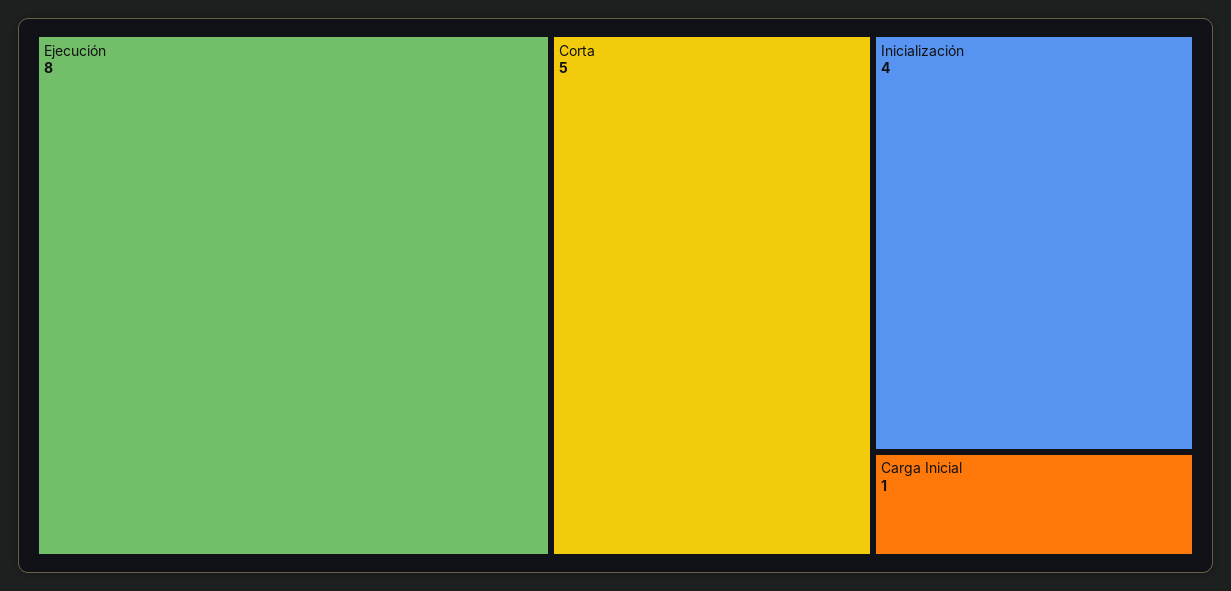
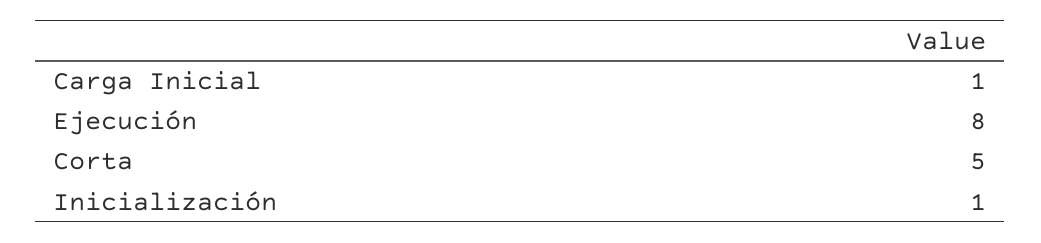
  {
    "Ejecución": 8,
    "Corta": 5,
-   "Inicialización": 4,
+   "Inicialización": 1,
    "Carga Inicial": 1
  }

